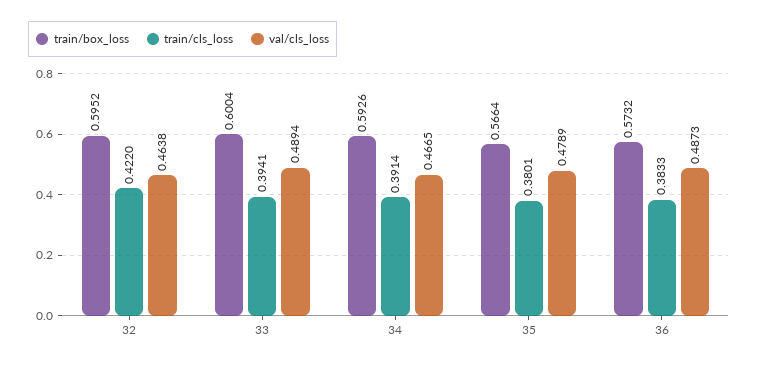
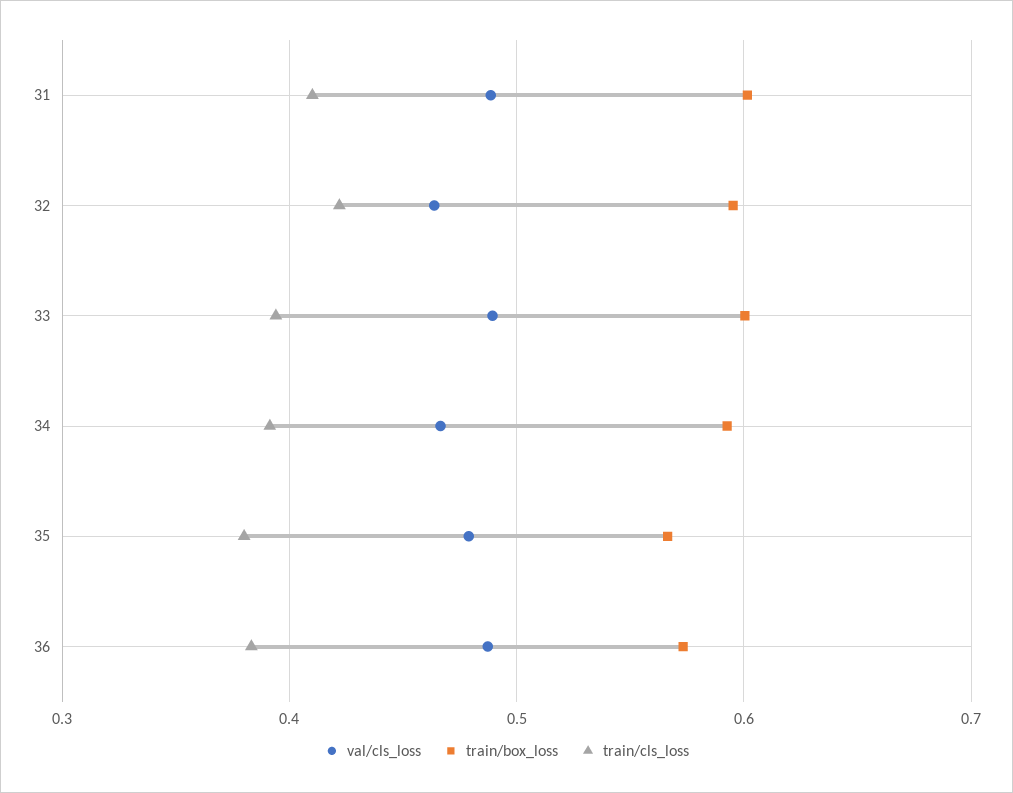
  {
    "train/box_loss": {
      "32": 0.5952,
      "33": 0.6004,
      "34": 0.5926,
      "35": 0.5664,
-     "36": 0.5732
+     "36": 0.5732,
+     "31": 0.6
    },
    "train/cls_loss": {
      "32": 0.422,
      "33": 0.3941,
      "34": 0.3914,
      "35": 0.3801,
-     "36": 0.3833
+     "36": 0.3833,
+     "31": 0.41
    },
    "val/cls_loss": {
      "32": 0.4638,
      "33": 0.4894,
      "34": 0.4665,
      "35": 0.4789,
-     "36": 0.4873
+     "36": 0.4873,
+     "31": 0.49
    }
  }

